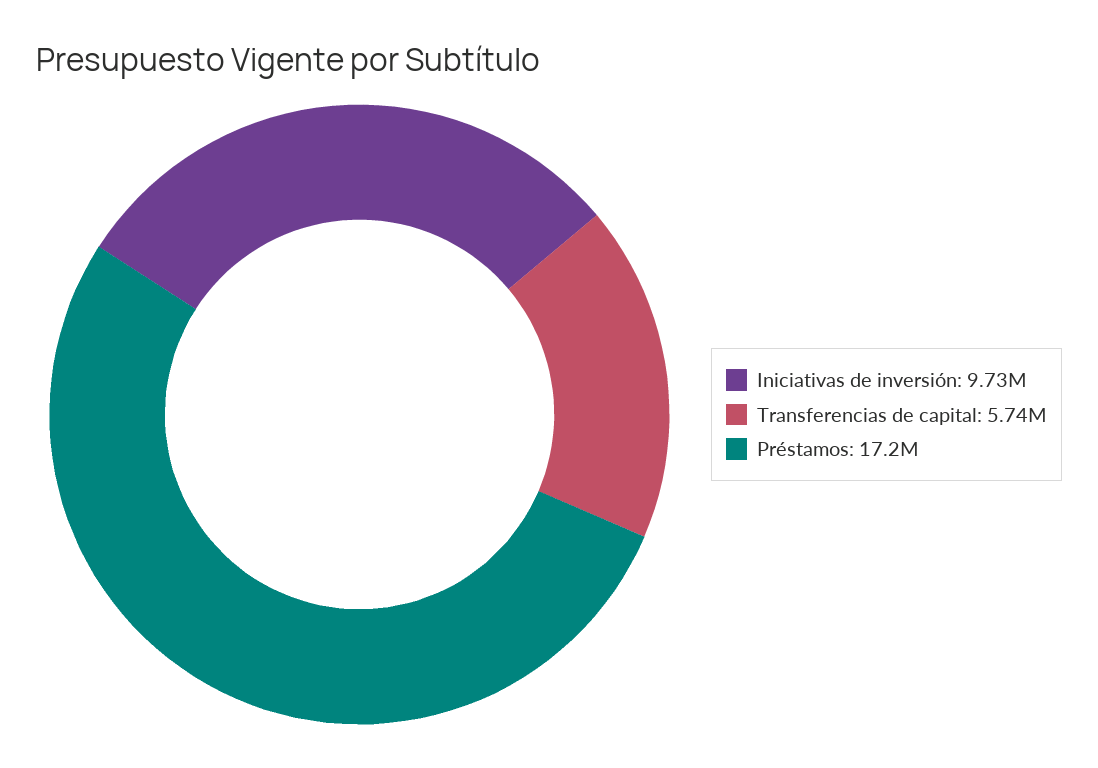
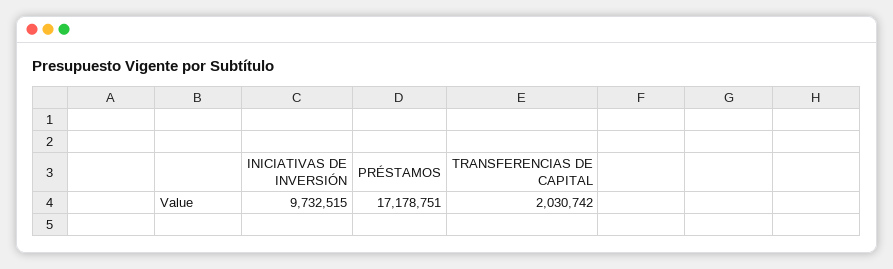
  {
    "Iniciativas de inversión": 9732515,
-   "Transferencias de capital": 5740000,
+   "Transferencias de capital": 2030742,
    "Préstamos": 17178751
  }

